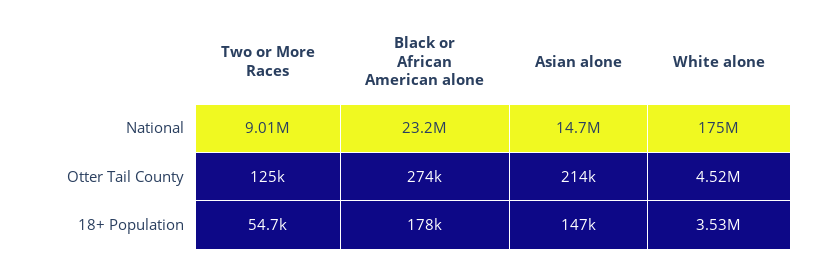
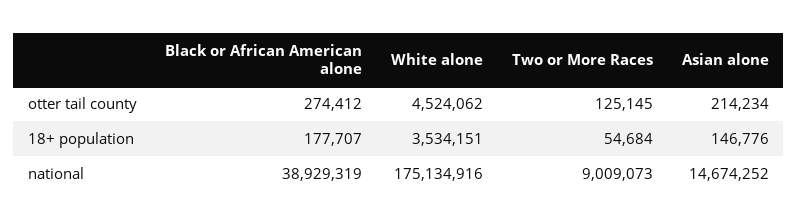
  {
    "Two or More Races": {
      "National": 9009073,
      "Otter Tail County": 125145,
      "18+ Population": 54684
    },
    "Black or African American alone": {
-     "National": 23200000,
+     "National": 38929319,
      "Otter Tail County": 274412,
      "18+ Population": 177707
    },
    "Asian alone": {
      "National": 14674252,
      "Otter Tail County": 214234,
      "18+ Population": 146776
    },
    "White alone": {
      "National": 175134916,
      "Otter Tail County": 4524062,
      "18+ Population": 3534151
    }
  }

